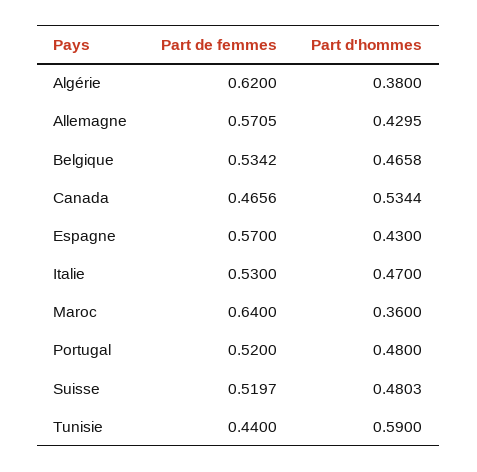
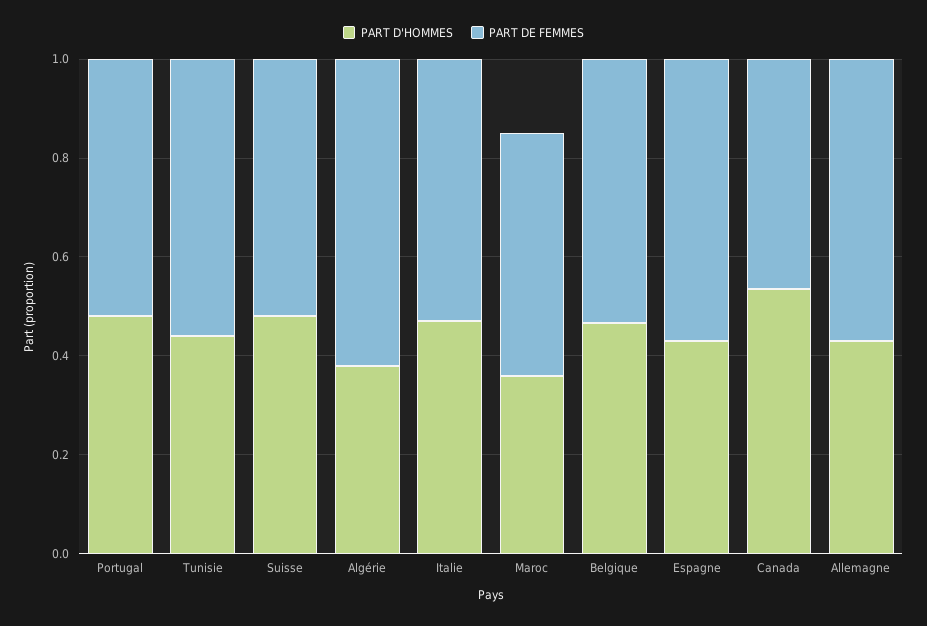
  {
    "Part de femmes": {
      "Algérie": 0.62,
      "Allemagne": 0.5705,
      "Belgique": 0.5342,
      "Canada": 0.4656,
      "Espagne": 0.57,
      "Italie": 0.53,
-     "Maroc": 0.64,
+     "Maroc": 0.5,
      "Portugal": 0.52,
      "Suisse": 0.5197,
-     "Tunisie": 0.44
+     "Tunisie": 0.55
    },
    "Part d'hommes": {
      "Algérie": 0.38,
      "Allemagne": 0.4295,
      "Belgique": 0.4658,
      "Canada": 0.5344,
      "Espagne": 0.43,
      "Italie": 0.47,
      "Maroc": 0.36,
      "Portugal": 0.48,
      "Suisse": 0.4803,
-     "Tunisie": 0.59
+     "Tunisie": 0.45
    }
  }

